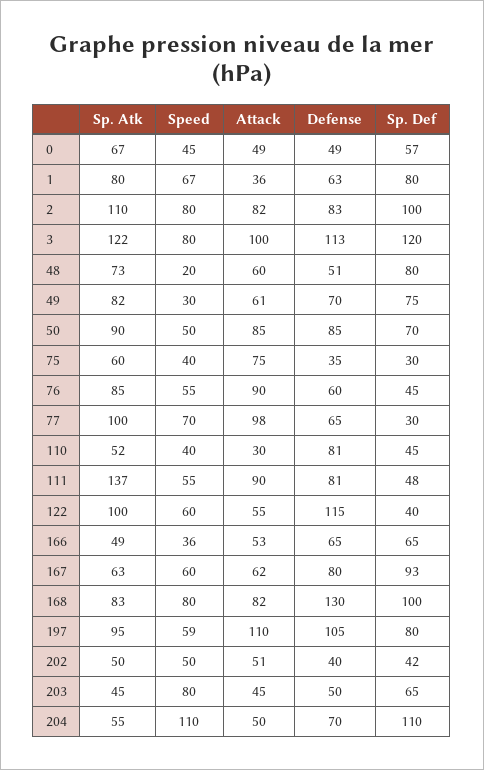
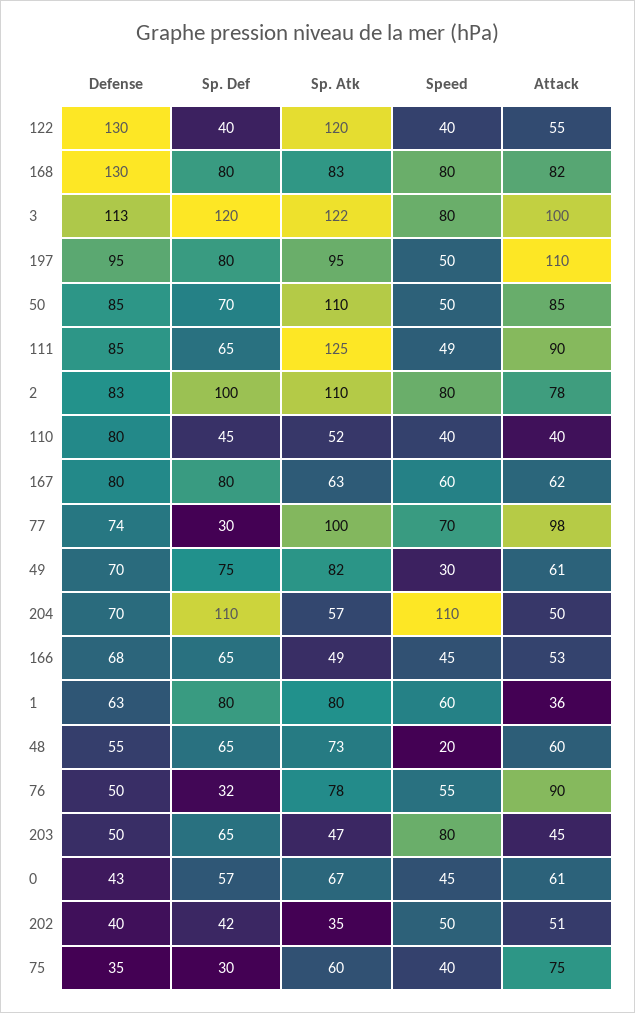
  {
    "Sp. Atk": {
      "0": 67,
      "1": 80,
      "2": 110,
      "3": 122,
      "48": 73,
      "49": 82,
-     "50": 90,
+     "50": 110,
      "75": 60,
-     "76": 85,
+     "76": 78,
      "77": 100,
      "110": 52,
-     "111": 137,
+     "111": 125,
-     "122": 100,
+     "122": 120,
      "166": 49,
      "167": 63,
      "168": 83,
      "197": 95,
-     "202": 50,
+     "202": 35,
-     "203": 45,
+     "203": 47,
-     "204": 55
+     "204": 57
    },
    "Speed": {
      "0": 45,
-     "1": 67,
+     "1": 60,
      "2": 80,
      "3": 80,
      "48": 20,
      "49": 30,
      "50": 50,
      "75": 40,
      "76": 55,
      "77": 70,
      "110": 40,
-     "111": 55,
+     "111": 49,
-     "122": 60,
+     "122": 40,
-     "166": 36,
+     "166": 45,
      "167": 60,
      "168": 80,
-     "197": 59,
+     "197": 50,
      "202": 50,
      "203": 80,
      "204": 110
    },
    "Attack": {
-     "0": 49,
+     "0": 61,
      "1": 36,
-     "2": 82,
+     "2": 78,
      "3": 100,
      "48": 60,
      "49": 61,
      "50": 85,
      "75": 75,
      "76": 90,
      "77": 98,
-     "110": 30,
+     "110": 40,
      "111": 90,
      "122": 55,
      "166": 53,
      "167": 62,
      "168": 82,
      "197": 110,
      "202": 51,
      "203": 45,
      "204": 50
    },
    "Defense": {
-     "0": 49,
+     "0": 43,
      "1": 63,
      "2": 83,
      "3": 113,
-     "48": 51,
+     "48": 55,
      "49": 70,
      "50": 85,
      "75": 35,
-     "76": 60,
+     "76": 50,
-     "77": 65,
+     "77": 74,
-     "110": 81,
+     "110": 80,
-     "111": 81,
+     "111": 85,
-     "122": 115,
+     "122": 130,
-     "166": 65,
+     "166": 68,
      "167": 80,
      "168": 130,
-     "197": 105,
+     "197": 95,
      "202": 40,
      "203": 50,
      "204": 70
    },
    "Sp. Def": {
      "0": 57,
      "1": 80,
      "2": 100,
      "3": 120,
-     "48": 80,
+     "48": 65,
      "49": 75,
      "50": 70,
      "75": 30,
-     "76": 45,
+     "76": 32,
      "77": 30,
      "110": 45,
-     "111": 48,
+     "111": 65,
      "122": 40,
      "166": 65,
-     "167": 93,
+     "167": 80,
-     "168": 100,
+     "168": 80,
      "197": 80,
      "202": 42,
      "203": 65,
      "204": 110
    }
  }

